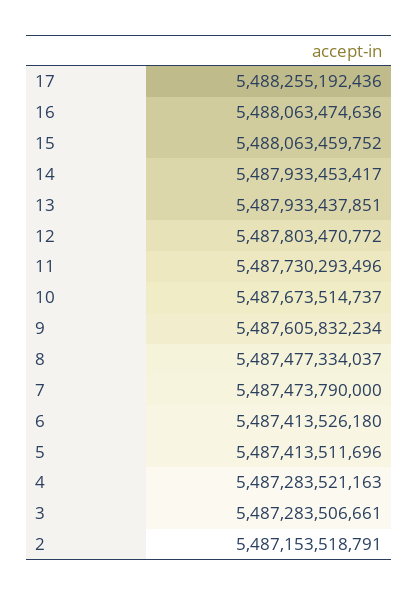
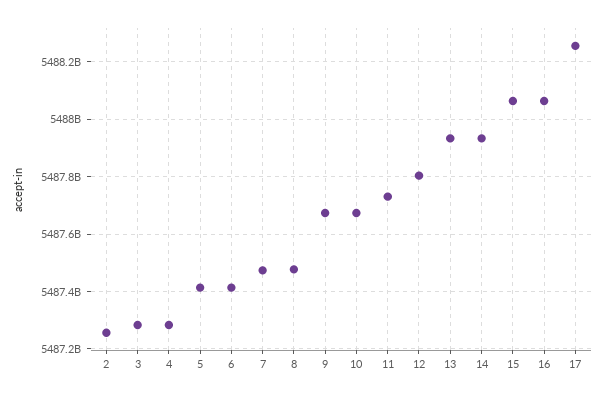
  {
    "17": 5488255192436,
    "16": 5488063474636,
    "15": 5488063459752,
    "14": 5487933453417,
    "13": 5487933437851,
    "12": 5487803470772,
    "11": 5487730293496,
    "10": 5487673514737,
-   "9": 5487605832234,
+   "9": 5487675000000,
    "8": 5487477334037,
    "7": 5487473790000,
    "6": 5487413526180,
    "5": 5487413511696,
    "4": 5487283521163,
    "3": 5487283506661,
-   "2": 5487153518791
+   "2": 5487250000000
  }

